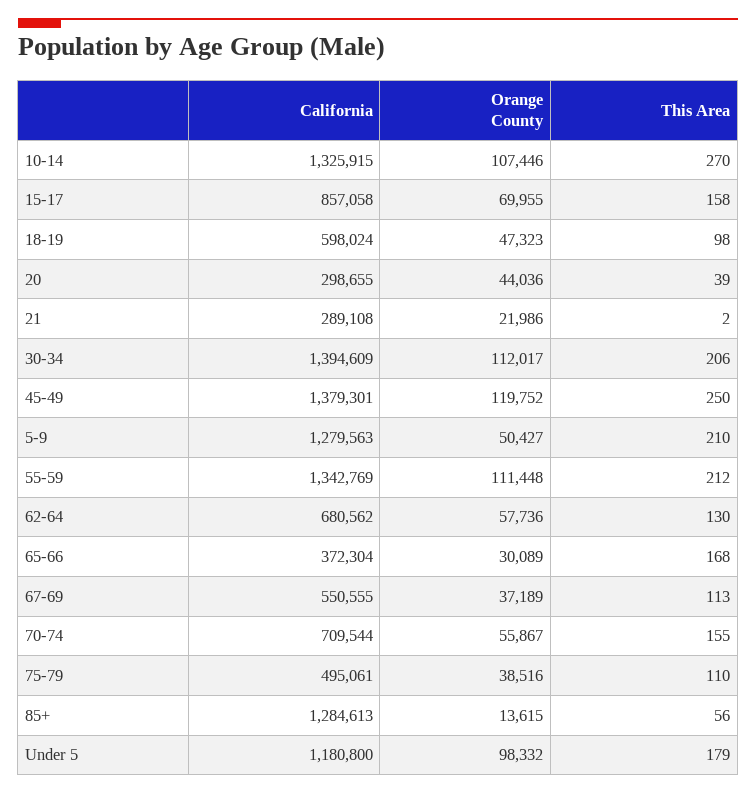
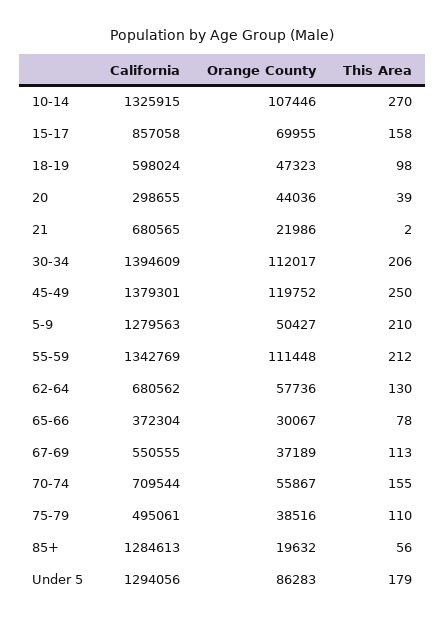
  {
    "California": {
      "10-14": 1325915,
      "15-17": 857058,
      "18-19": 598024,
      "20": 298655,
-     "21": 289108,
+     "21": 680565,
      "30-34": 1394609,
      "45-49": 1379301,
      "5-9": 1279563,
      "55-59": 1342769,
      "62-64": 680562,
      "65-66": 372304,
      "67-69": 550555,
      "70-74": 709544,
      "75-79": 495061,
      "85+": 1284613,
-     "Under 5": 1180800
+     "Under 5": 1294056
    },
    "Orange County": {
      "10-14": 107446,
      "15-17": 69955,
      "18-19": 47323,
      "20": 44036,
      "21": 21986,
      "30-34": 112017,
      "45-49": 119752,
      "5-9": 50427,
      "55-59": 111448,
      "62-64": 57736,
-     "65-66": 30089,
+     "65-66": 30067,
      "67-69": 37189,
      "70-74": 55867,
      "75-79": 38516,
-     "85+": 13615,
+     "85+": 19632,
-     "Under 5": 98332
+     "Under 5": 86283
    },
    "This Area": {
      "10-14": 270,
      "15-17": 158,
      "18-19": 98,
      "20": 39,
      "21": 2,
      "30-34": 206,
      "45-49": 250,
      "5-9": 210,
      "55-59": 212,
      "62-64": 130,
-     "65-66": 168,
+     "65-66": 78,
      "67-69": 113,
      "70-74": 155,
      "75-79": 110,
      "85+": 56,
      "Under 5": 179
    }
  }

